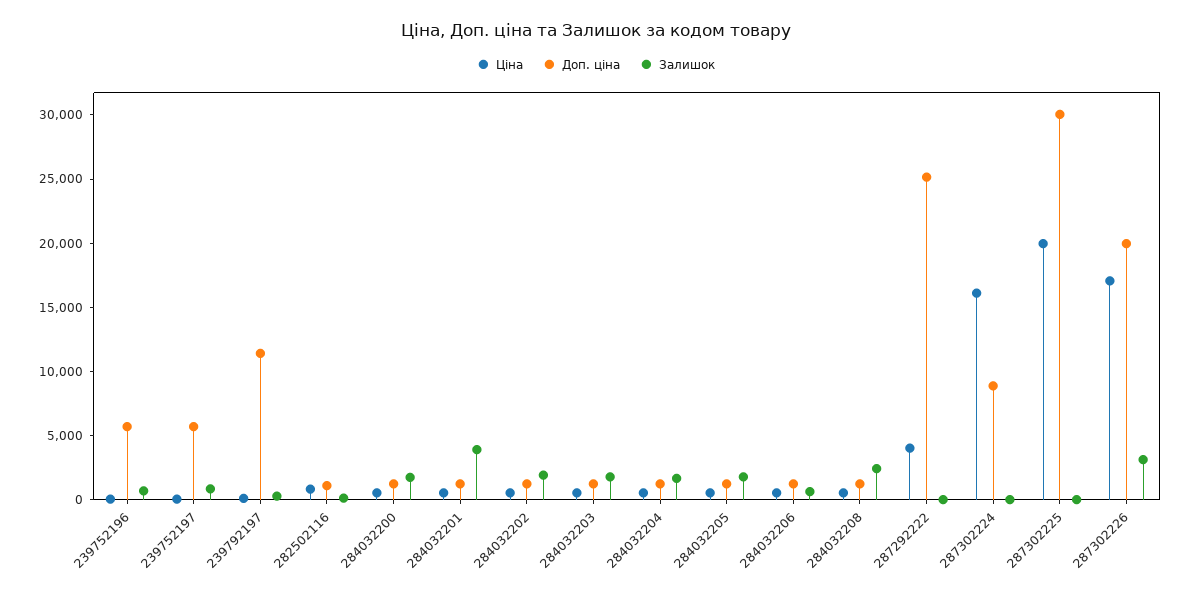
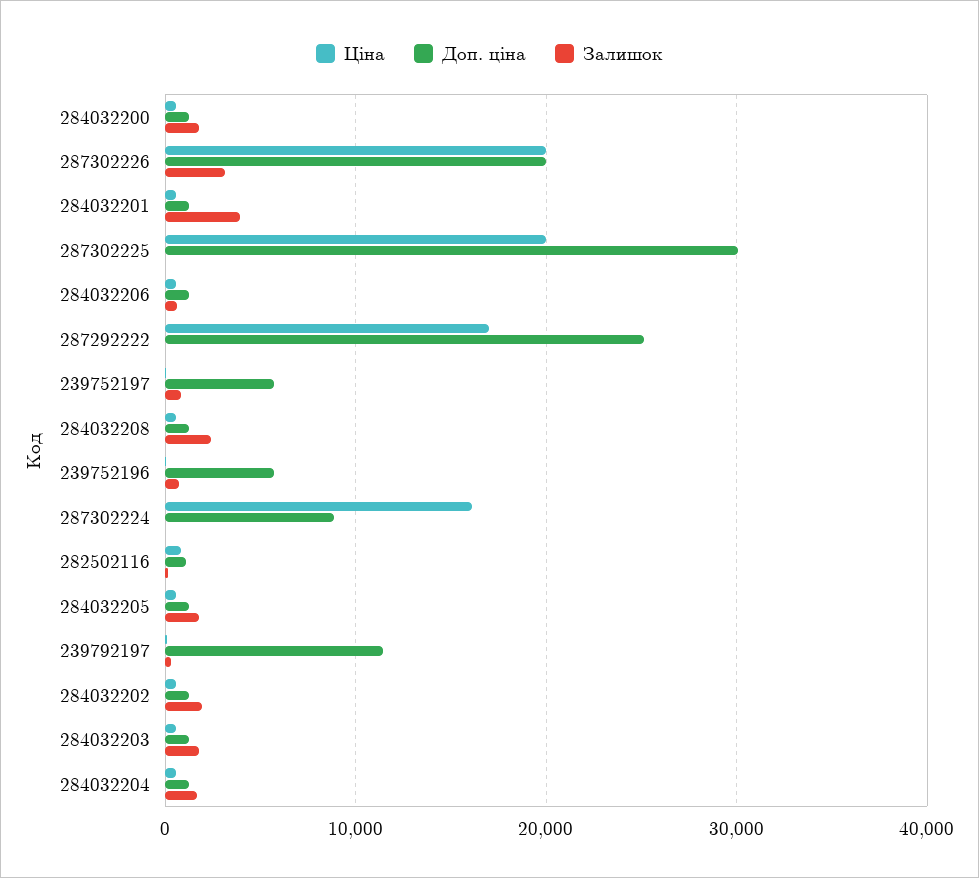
  {
    "Ціна": {
      "239752196": 0,
      "239752197": 0,
      "239792197": 0,
      "282502116": 1000,
      "284032200": 1000,
      "284032201": 1000,
      "284032202": 1000,
      "284032203": 1000,
      "284032204": 1000,
      "284032205": 1000,
      "284032206": 1000,
      "284032208": 1000,
-     "287292222": 4000,
+     "287292222": 17000,
      "287302224": 16000,
      "287302225": 20000,
-     "287302226": 17000
+     "287302226": 20000
    },
    "Доп. ціна": {
      "239752196": 6000,
      "239752197": 6000,
      "239792197": 11000,
      "282502116": 1000,
      "284032200": 1000,
      "284032201": 1000,
      "284032202": 1000,
      "284032203": 1000,
      "284032204": 1000,
      "284032205": 1000,
      "284032206": 1000,
      "284032208": 1000,
      "287292222": 25000,
      "287302224": 9000,
      "287302225": 30000,
      "287302226": 20000
    },
    "Залишок": {
      "239752196": 1000,
      "239752197": 1000,
      "239792197": 0,
      "282502116": 0,
      "284032200": 2000,
      "284032201": 4000,
      "284032202": 2000,
      "284032203": 2000,
      "284032204": 2000,
      "284032205": 2000,
      "284032206": 1000,
      "284032208": 2000,
      "287292222": 0,
      "287302224": 0,
      "287302225": 0,
      "287302226": 3000
    }
  }

